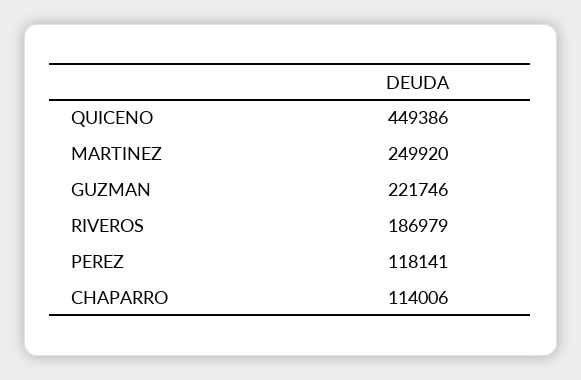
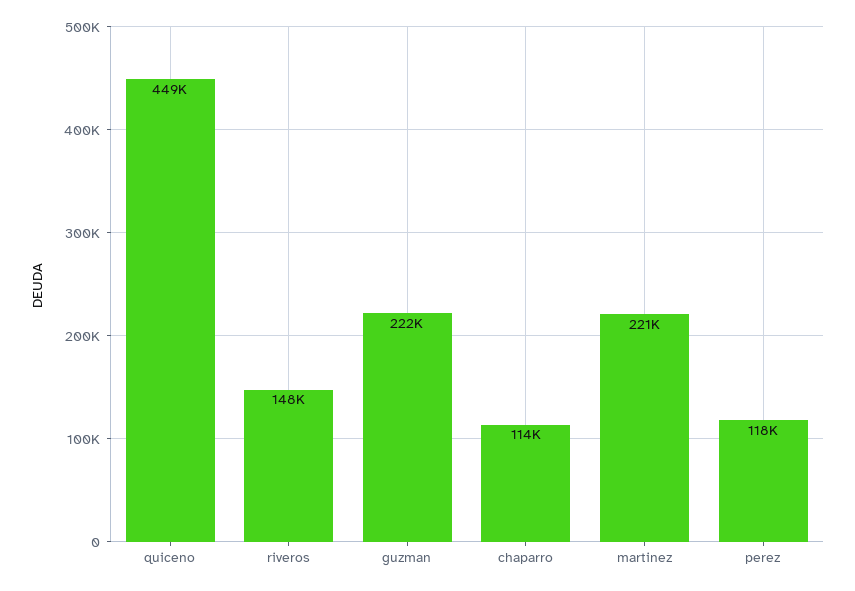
  {
    "QUICENO": 449386,
-   "MARTINEZ": 249920,
+   "MARTINEZ": 221000,
    "GUZMAN": 221746,
-   "RIVEROS": 186979,
+   "RIVEROS": 148000,
    "PEREZ": 118141,
    "CHAPARRO": 114006
  }

